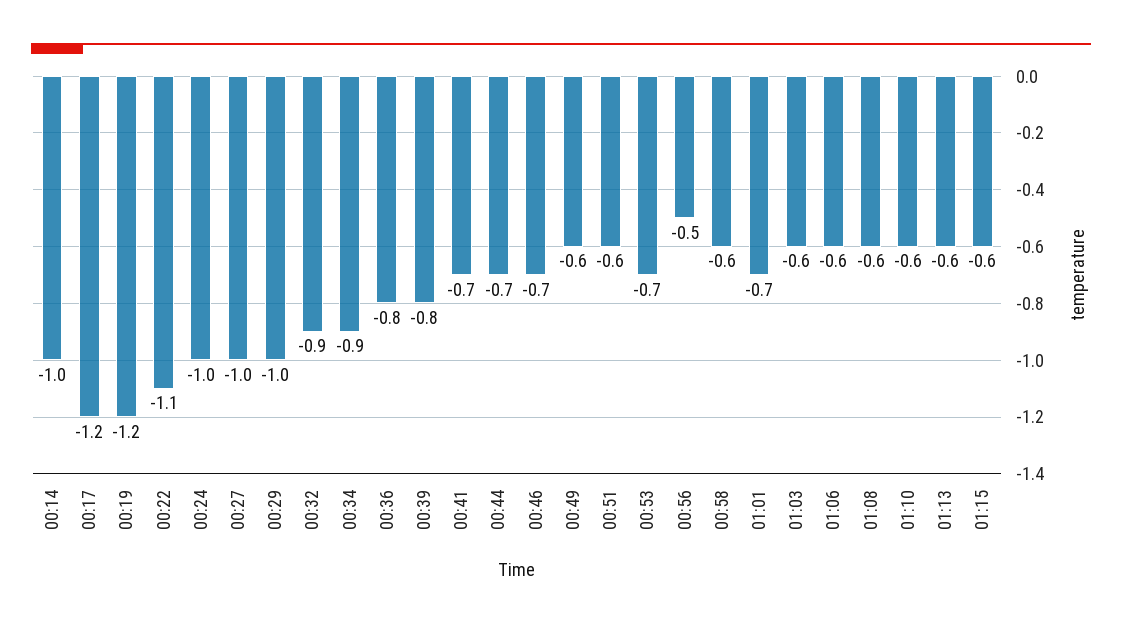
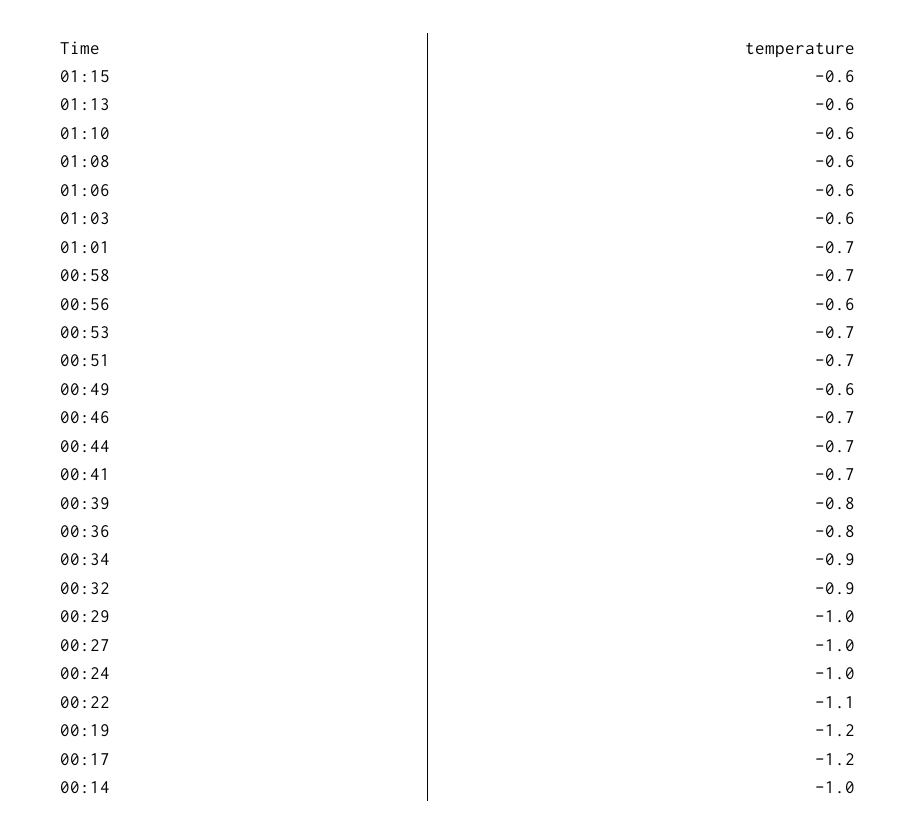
  {
    "00:14": -1,
    "00:17": -1.2,
    "00:19": -1.2,
    "00:22": -1.1,
    "00:24": -1,
    "00:27": -1,
    "00:29": -1,
    "00:32": -0.9,
    "00:34": -0.9,
    "00:36": -0.8,
    "00:39": -0.8,
    "00:41": -0.7,
    "00:44": -0.7,
    "00:46": -0.7,
    "00:49": -0.6,
-   "00:51": -0.6,
+   "00:51": -0.7,
    "00:53": -0.7,
-   "00:56": -0.5,
+   "00:56": -0.6,
-   "00:58": -0.6,
+   "00:58": -0.7,
    "01:01": -0.7,
    "01:03": -0.6,
    "01:06": -0.6,
    "01:08": -0.6,
    "01:10": -0.6,
    "01:13": -0.6,
    "01:15": -0.6
  }

